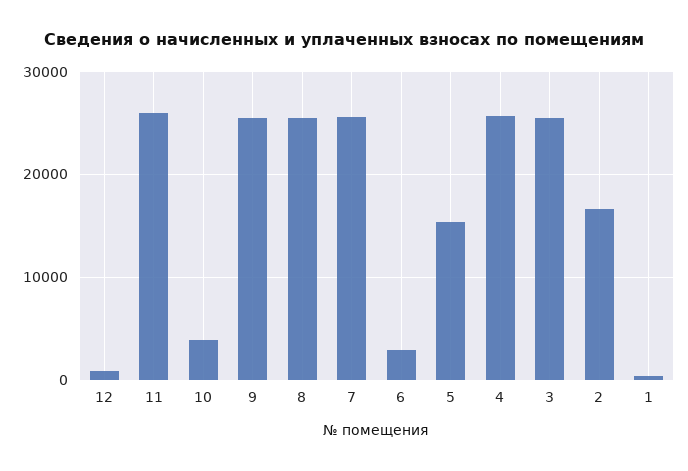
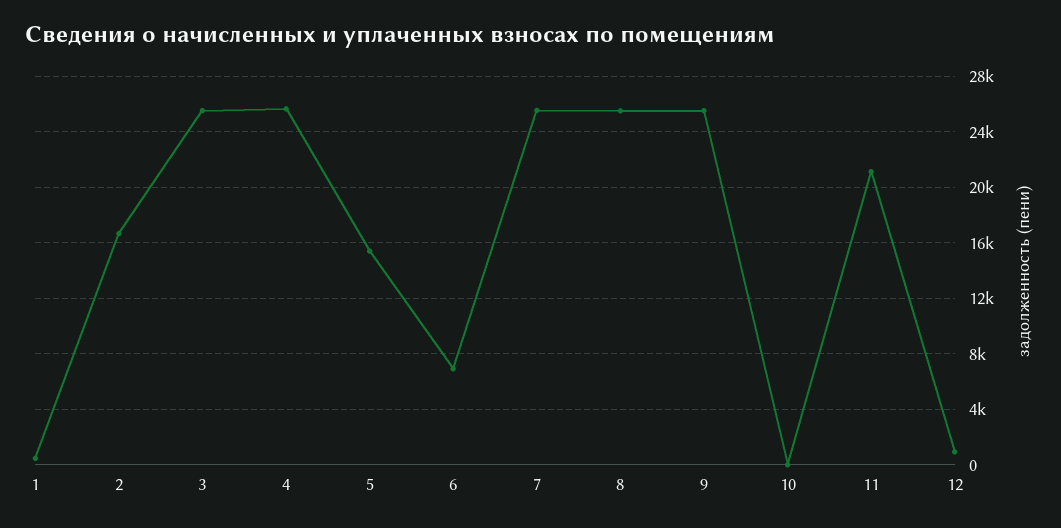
  {
    "12": 1000,
-   "11": 26000,
+   "11": 21000,
-   "10": 4000,
+   "10": 0,
    "9": 25500,
    "8": 25500,
    "7": 25500,
-   "6": 3000,
+   "6": 7000,
    "5": 15500,
    "4": 25500,
    "3": 25500,
    "2": 16500,
    "1": 500
  }

